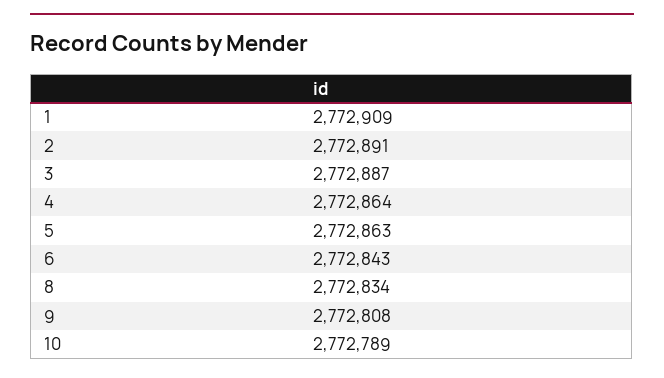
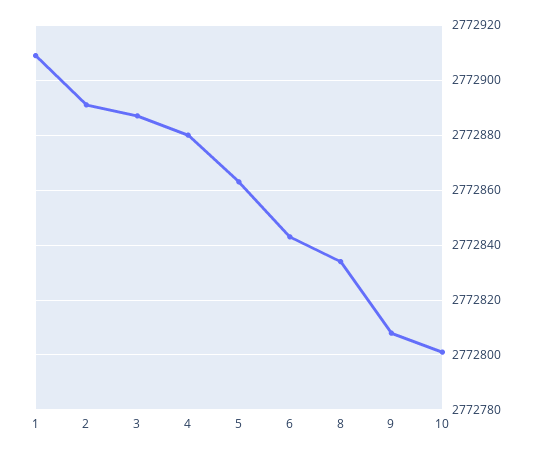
  {
    "1": 2772909,
    "2": 2772891,
    "3": 2772887,
-   "4": 2772864,
+   "4": 2772880,
    "5": 2772863,
    "6": 2772843,
    "8": 2772834,
    "9": 2772808,
-   "10": 2772789
+   "10": 2772800
  }

